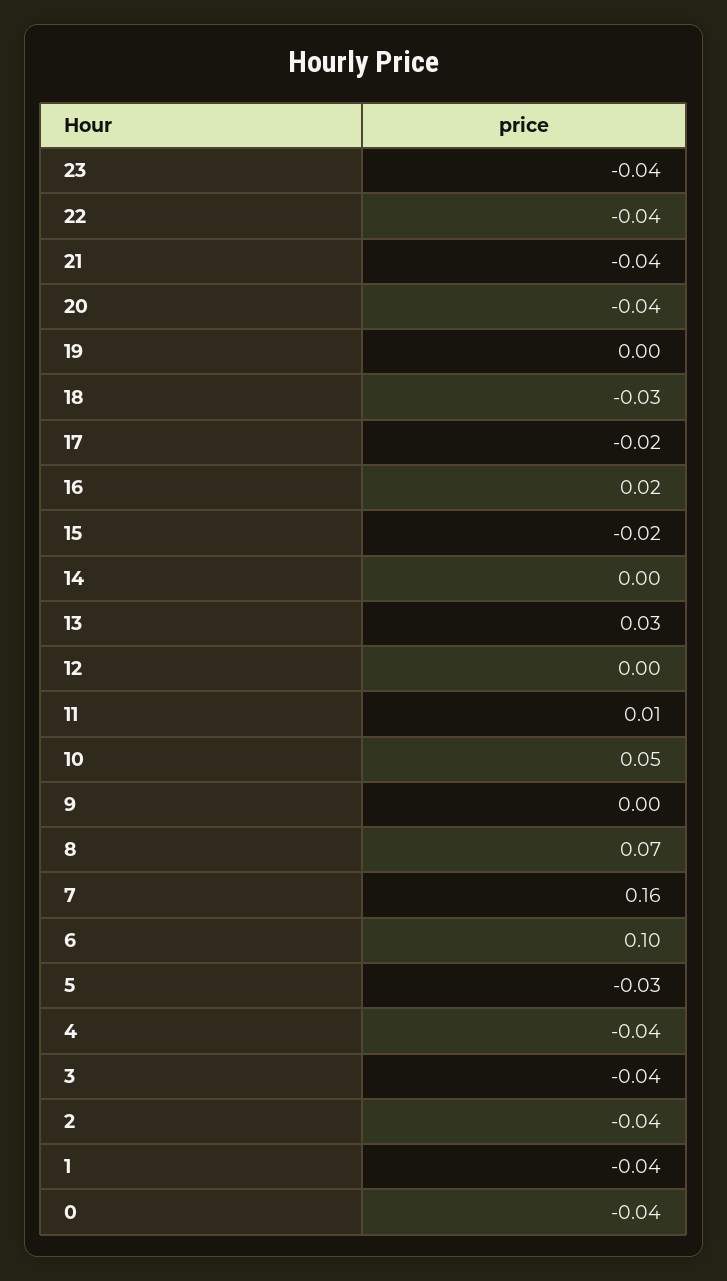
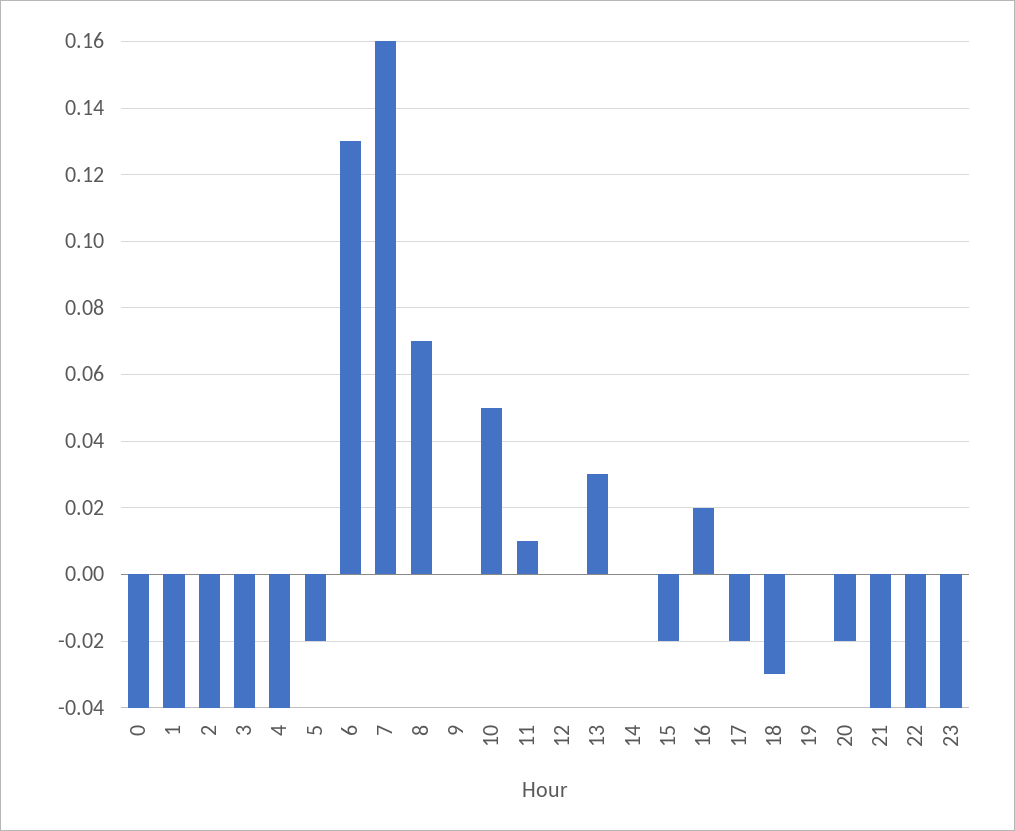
  {
    "23": -0.04,
    "22": -0.04,
    "21": -0.04,
-   "20": -0.04,
+   "20": -0.02,
    "19": 0,
    "18": -0.03,
    "17": -0.02,
    "16": 0.02,
    "15": -0.02,
    "14": 0,
    "13": 0.03,
    "12": 0,
    "11": 0.01,
    "10": 0.05,
    "9": 0,
    "8": 0.07,
    "7": 0.16,
-   "6": 0.1,
+   "6": 0.13,
-   "5": -0.03,
+   "5": -0.02,
    "4": -0.04,
    "3": -0.04,
    "2": -0.04,
    "1": -0.04,
    "0": -0.04
  }

